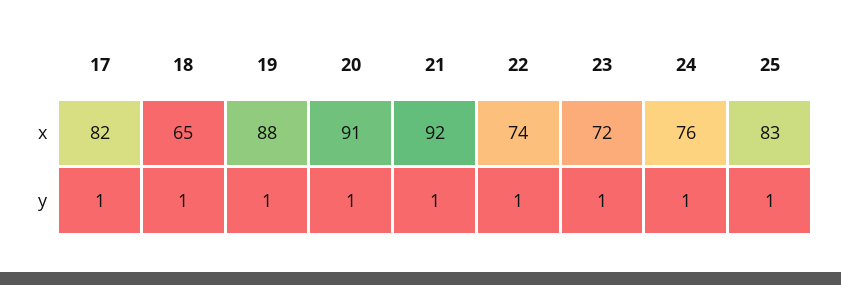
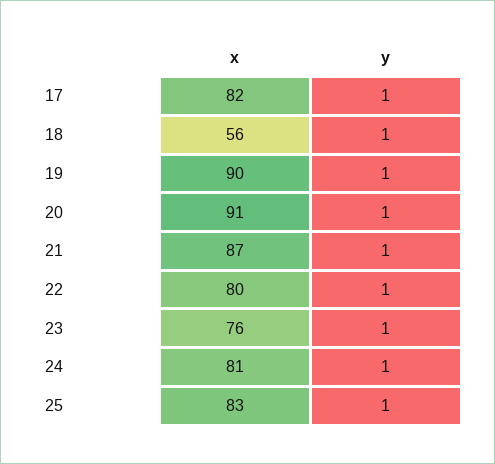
  {
    "17": {
      "x": 82,
      "y": 1
    },
    "18": {
-     "x": 65,
+     "x": 56,
      "y": 1
    },
    "19": {
-     "x": 88,
+     "x": 90,
      "y": 1
    },
    "20": {
      "x": 91,
      "y": 1
    },
    "21": {
-     "x": 92,
+     "x": 87,
      "y": 1
    },
    "22": {
-     "x": 74,
+     "x": 80,
      "y": 1
    },
    "23": {
-     "x": 72,
+     "x": 76,
      "y": 1
    },
    "24": {
-     "x": 76,
+     "x": 81,
      "y": 1
    },
    "25": {
      "x": 83,
      "y": 1
    }
  }

